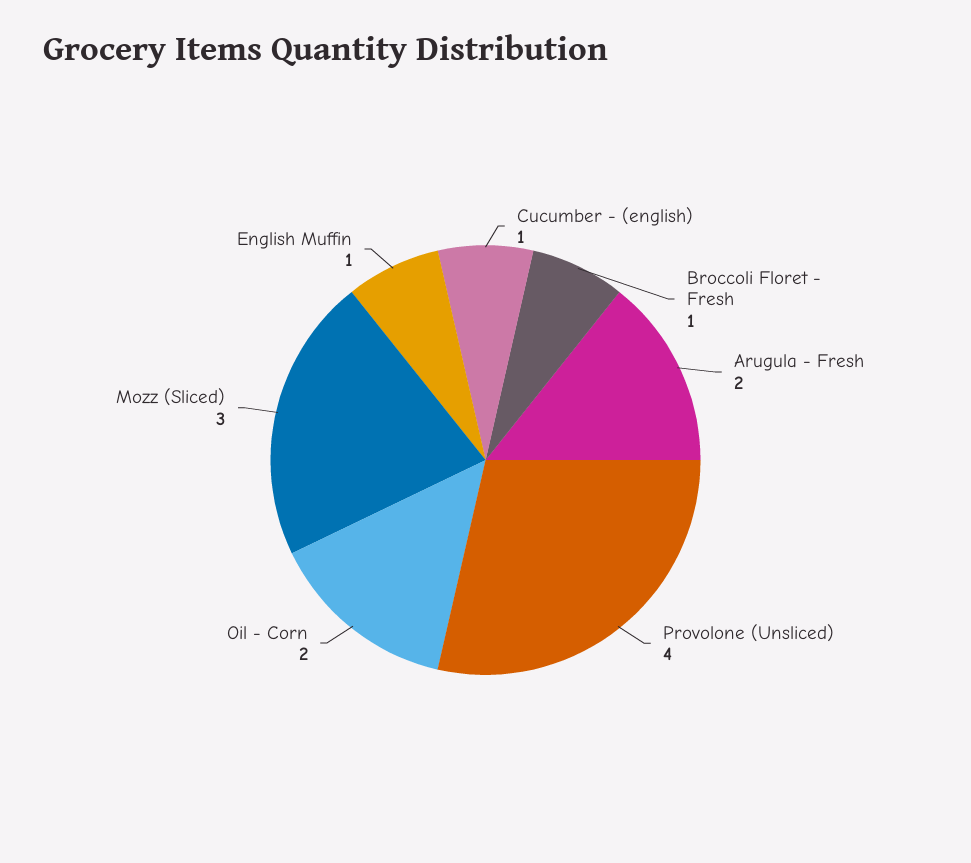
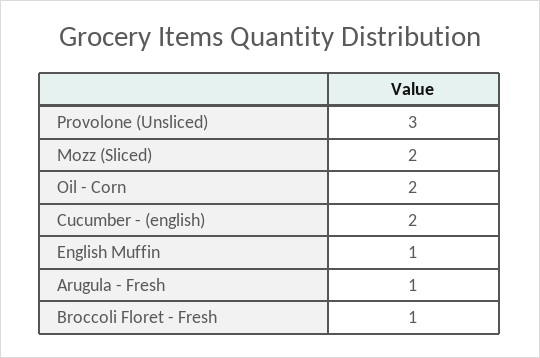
  {
-   "Cucumber - (english)": 1,
+   "Cucumber - (english)": 2,
    "Broccoli Floret - Fresh": 1,
-   "Arugula - Fresh": 2,
+   "Arugula - Fresh": 1,
-   "Provolone (Unsliced)": 4,
+   "Provolone (Unsliced)": 3,
    "Oil - Corn": 2,
-   "Mozz (Sliced)": 3,
+   "Mozz (Sliced)": 2,
    "English Muffin": 1
  }

